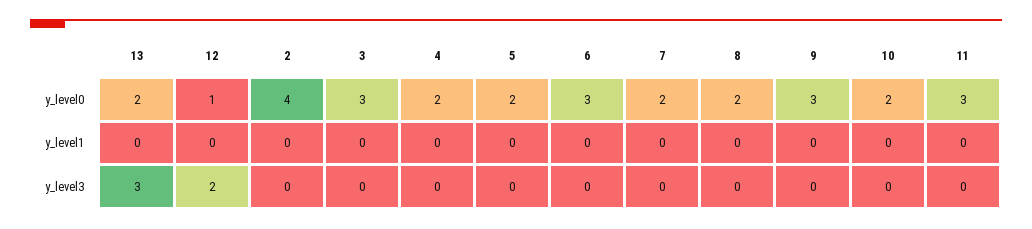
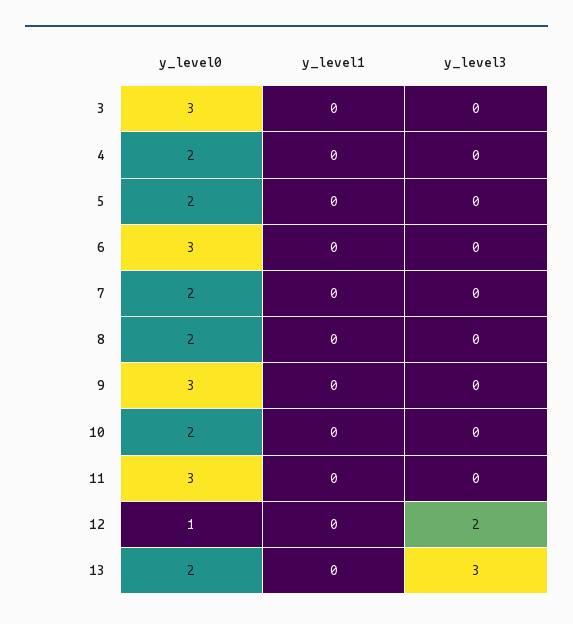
  {
    "13": {
      "y_level0": 2,
      "y_level1": 0,
      "y_level3": 3
    },
    "12": {
      "y_level0": 1,
      "y_level1": 0,
      "y_level3": 2
    },
-   "2": {
-     "y_level0": 4,
-     "y_level1": 0,
-     "y_level3": 0
-   },
    "3": {
      "y_level0": 3,
      "y_level1": 0,
      "y_level3": 0
    },
    "4": {
      "y_level0": 2,
      "y_level1": 0,
      "y_level3": 0
    },
    "5": {
      "y_level0": 2,
      "y_level1": 0,
      "y_level3": 0
    },
    "6": {
      "y_level0": 3,
      "y_level1": 0,
      "y_level3": 0
    },
    "7": {
      "y_level0": 2,
      "y_level1": 0,
      "y_level3": 0
    },
    "8": {
      "y_level0": 2,
      "y_level1": 0,
      "y_level3": 0
    },
    "9": {
      "y_level0": 3,
      "y_level1": 0,
      "y_level3": 0
    },
    "10": {
      "y_level0": 2,
      "y_level1": 0,
      "y_level3": 0
    },
    "11": {
      "y_level0": 3,
      "y_level1": 0,
      "y_level3": 0
    }
  }

